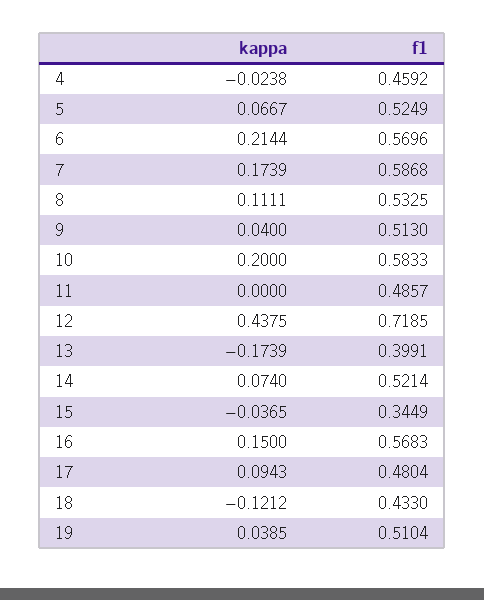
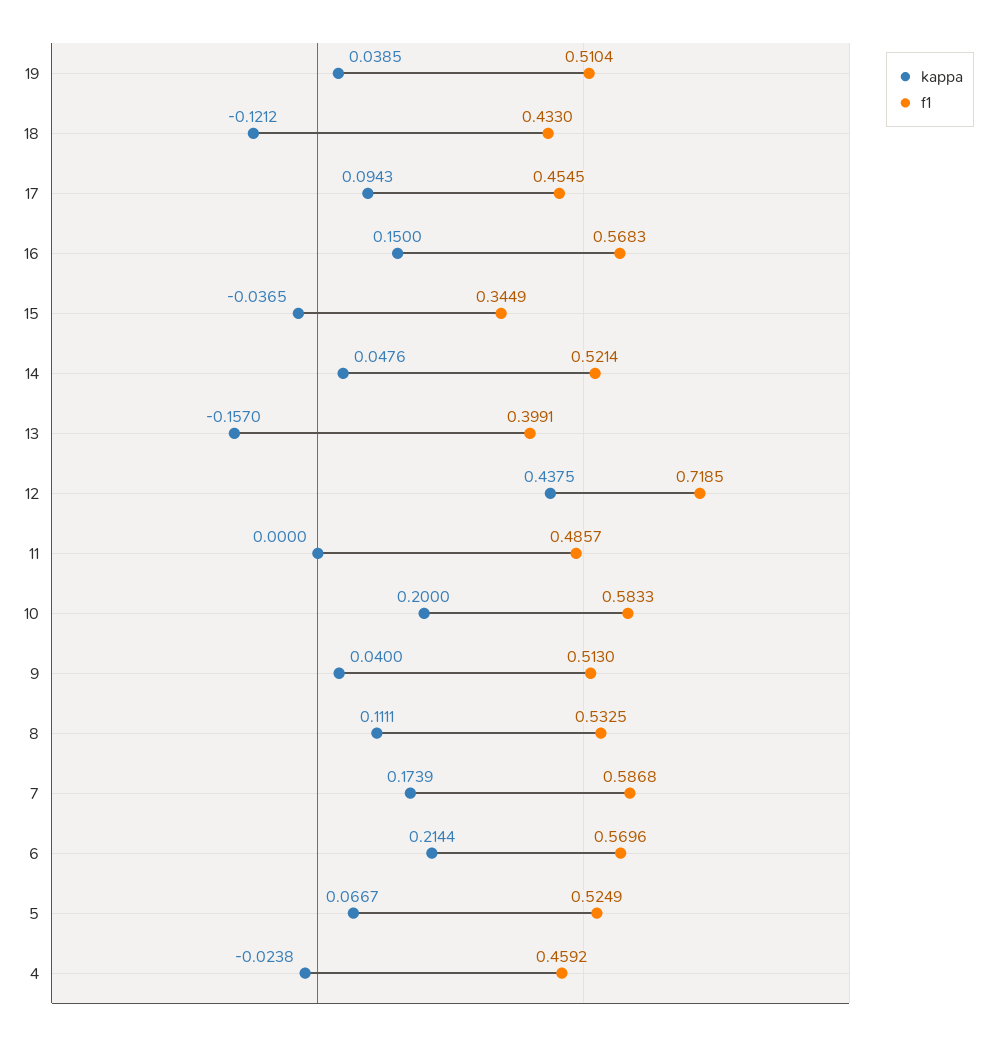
  {
    "kappa": {
      "4": -0.0238,
      "5": 0.0667,
      "6": 0.2144,
      "7": 0.1739,
      "8": 0.1111,
      "9": 0.04,
      "10": 0.2,
      "11": 0,
      "12": 0.4375,
-     "13": -0.1739,
+     "13": -0.157,
-     "14": 0.074,
+     "14": 0.0476,
      "15": -0.0365,
      "16": 0.15,
      "17": 0.0943,
      "18": -0.1212,
      "19": 0.0385
    },
    "f1": {
      "4": 0.4592,
      "5": 0.5249,
      "6": 0.5696,
      "7": 0.5868,
      "8": 0.5325,
      "9": 0.513,
      "10": 0.5833,
      "11": 0.4857,
      "12": 0.7185,
      "13": 0.3991,
      "14": 0.5214,
      "15": 0.3449,
      "16": 0.5683,
-     "17": 0.4804,
+     "17": 0.4545,
      "18": 0.433,
      "19": 0.5104
    }
  }

